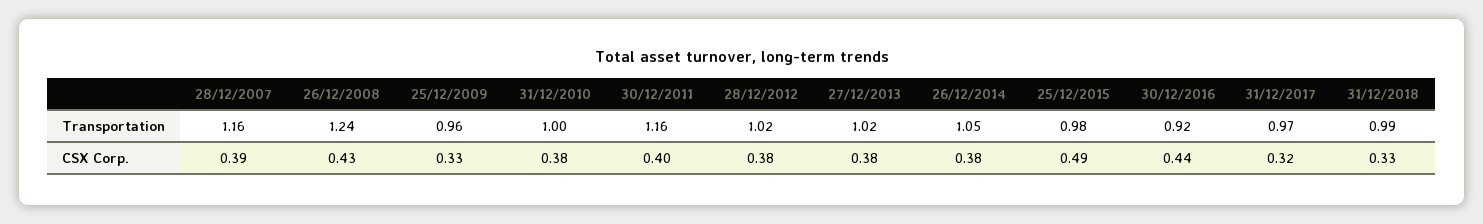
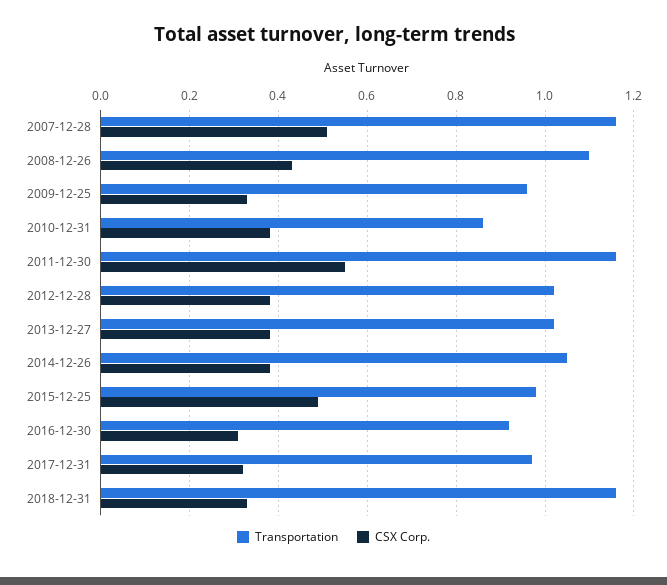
  {
    "Transportation": {
      "28/12/2007": 1.16,
-     "26/12/2008": 1.24,
+     "26/12/2008": 1.1,
      "25/12/2009": 0.96,
-     "31/12/2010": 1,
+     "31/12/2010": 0.85,
      "30/12/2011": 1.16,
      "28/12/2012": 1.02,
      "27/12/2013": 1.02,
      "26/12/2014": 1.05,
      "25/12/2015": 0.98,
      "30/12/2016": 0.92,
      "31/12/2017": 0.97,
-     "31/12/2018": 0.99
+     "31/12/2018": 1.15
    },
    "CSX Corp.": {
-     "28/12/2007": 0.39,
+     "28/12/2007": 0.5,
      "26/12/2008": 0.43,
      "25/12/2009": 0.33,
      "31/12/2010": 0.38,
-     "30/12/2011": 0.4,
+     "30/12/2011": 0.55,
      "28/12/2012": 0.38,
      "27/12/2013": 0.38,
      "26/12/2014": 0.38,
      "25/12/2015": 0.49,
-     "30/12/2016": 0.44,
+     "30/12/2016": 0.3,
      "31/12/2017": 0.32,
      "31/12/2018": 0.33
    }
  }

